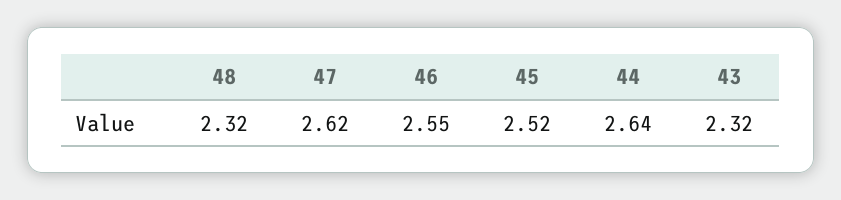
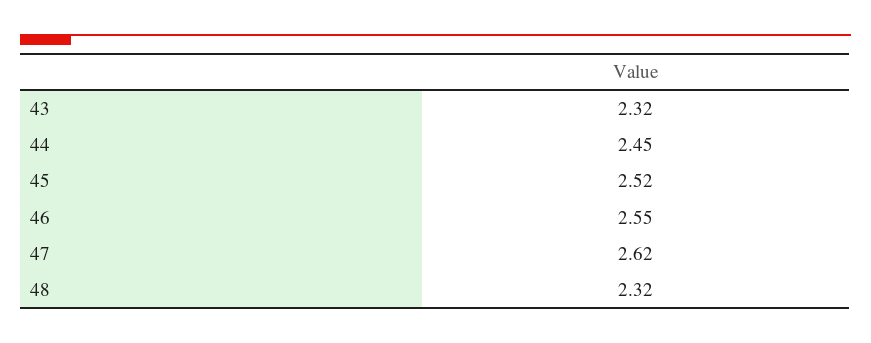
  {
    "48": 2.32,
    "47": 2.62,
    "46": 2.55,
    "45": 2.52,
-   "44": 2.64,
+   "44": 2.45,
    "43": 2.32
  }

